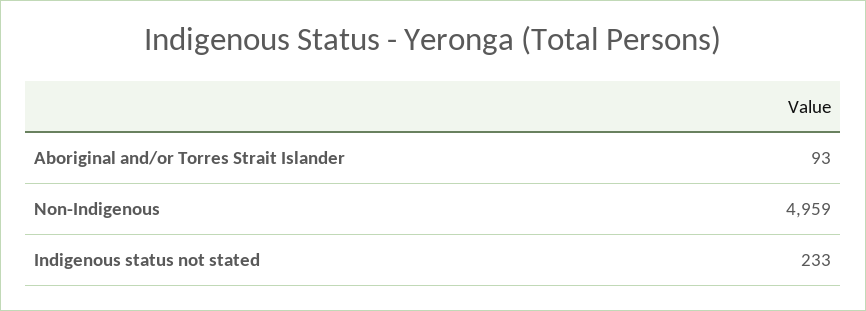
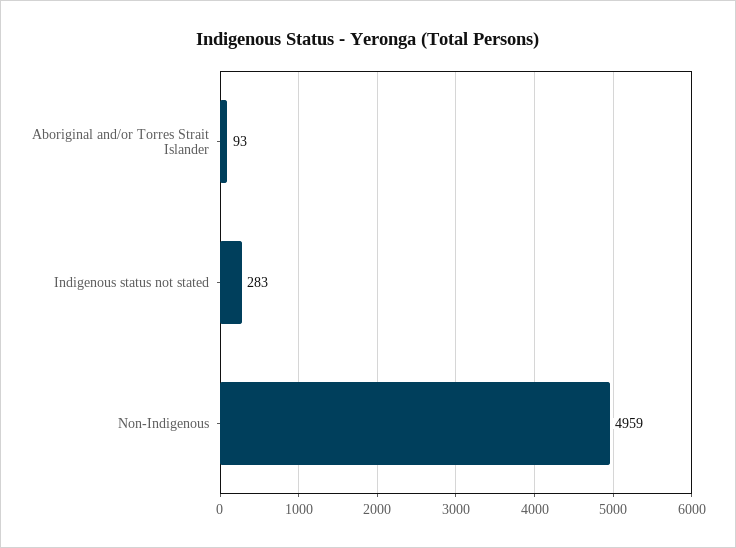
  {
    "Aboriginal and/or Torres Strait Islander": 93,
    "Non-Indigenous": 4959,
-   "Indigenous status not stated": 233
+   "Indigenous status not stated": 283
  }

